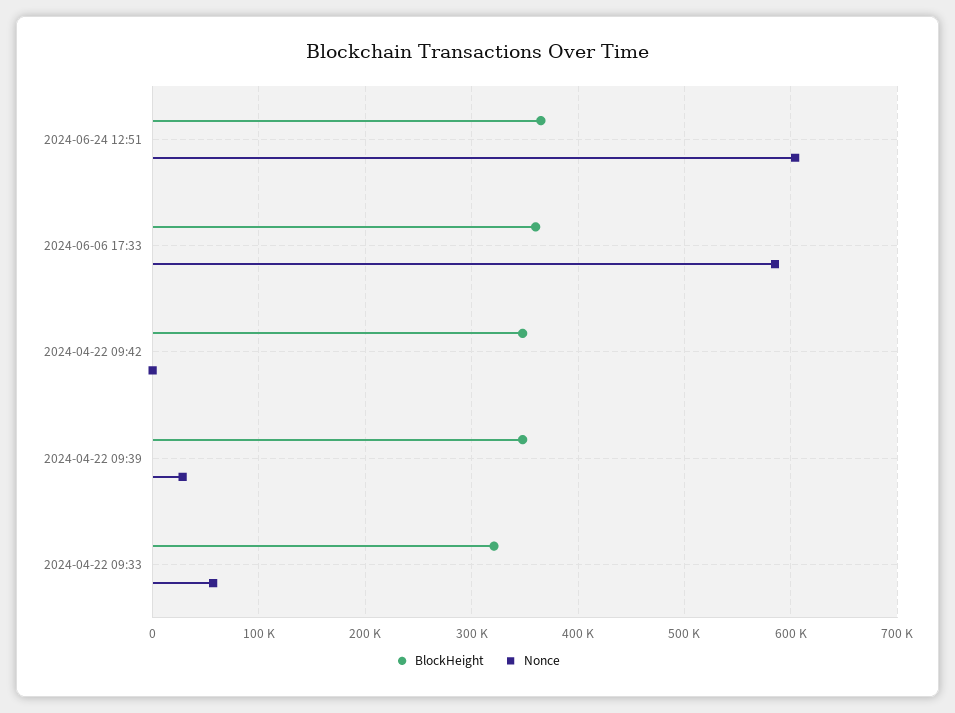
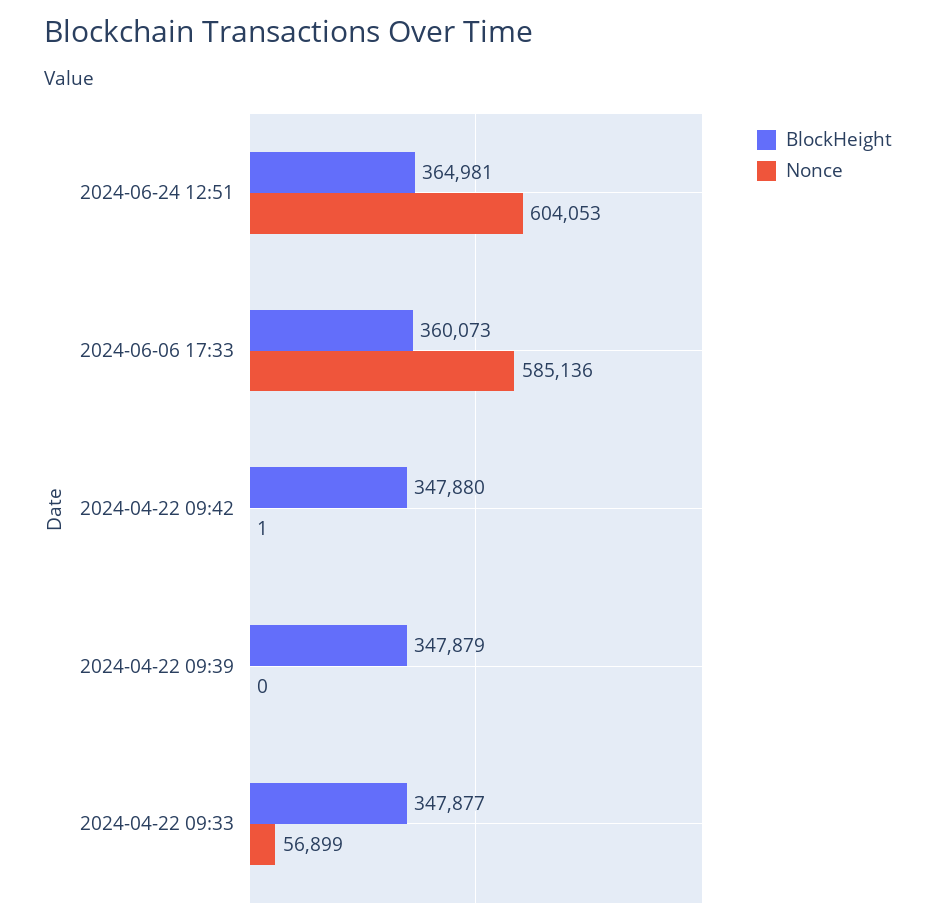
  {
    "BlockHeight": {
      "2024-06-24 12:51": 364981,
      "2024-06-06 17:33": 360073,
      "2024-04-22 09:42": 347880,
      "2024-04-22 09:39": 347879,
-     "2024-04-22 09:33": 320000
+     "2024-04-22 09:33": 347877
    },
    "Nonce": {
      "2024-06-24 12:51": 604053,
      "2024-06-06 17:33": 585136,
      "2024-04-22 09:42": 1,
-     "2024-04-22 09:39": 30000,
+     "2024-04-22 09:39": 0,
      "2024-04-22 09:33": 56899
    }
  }

